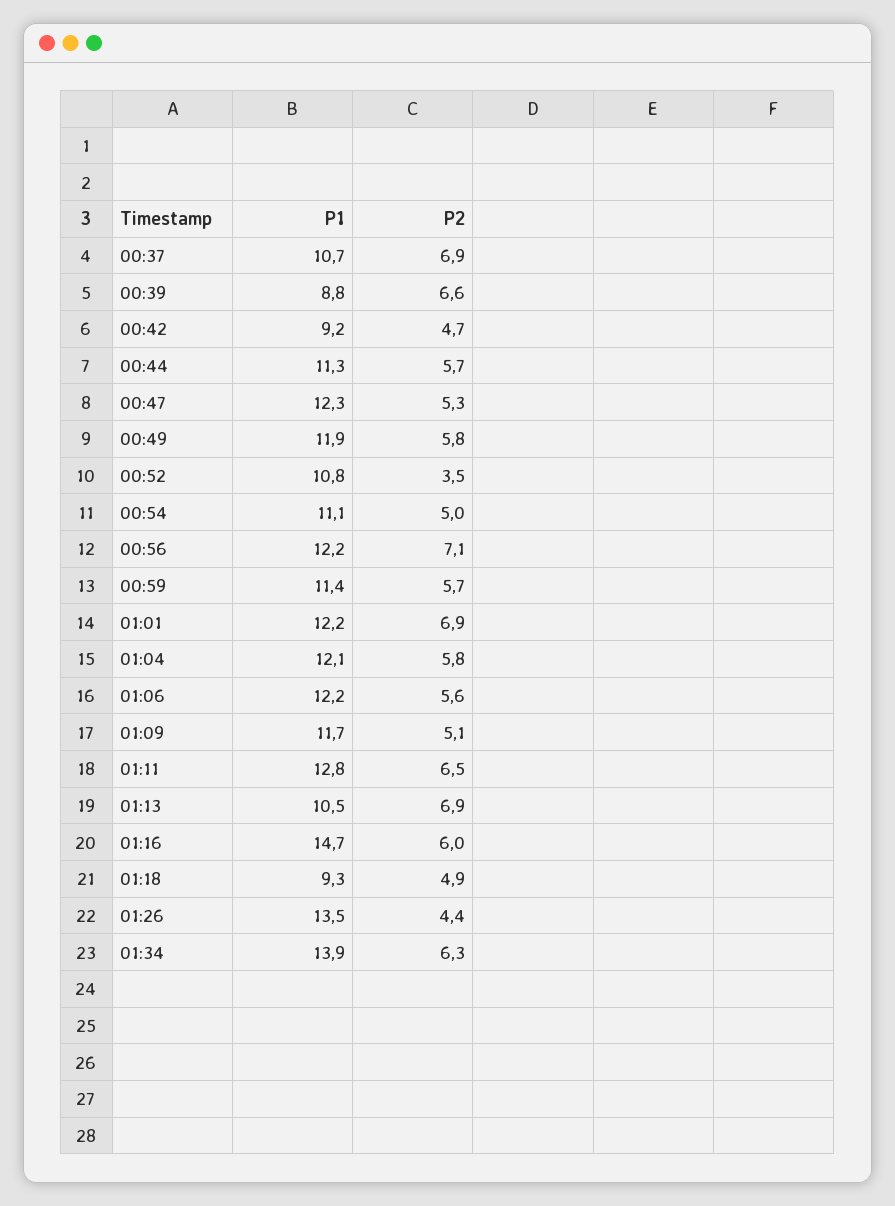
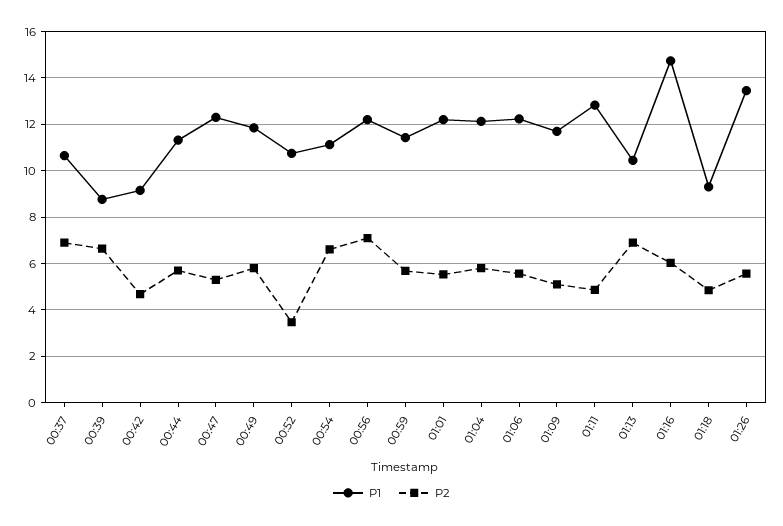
  {
    "P1": {
      "00:37": 10.7,
      "00:39": 8.8,
      "00:42": 9.2,
      "00:44": 11.3,
      "00:47": 12.3,
      "00:49": 11.9,
      "00:52": 10.8,
      "00:54": 11.1,
      "00:56": 12.2,
      "00:59": 11.4,
      "01:01": 12.2,
      "01:04": 12.1,
      "01:06": 12.2,
      "01:09": 11.7,
      "01:11": 12.8,
      "01:13": 10.5,
      "01:16": 14.7,
      "01:18": 9.3,
-     "01:26": 13.5,
+     "01:26": 13.5
-     "01:34": 13.9
    },
    "P2": {
      "00:37": 6.9,
      "00:39": 6.6,
      "00:42": 4.7,
      "00:44": 5.7,
      "00:47": 5.3,
      "00:49": 5.8,
      "00:52": 3.5,
-     "00:54": 5,
+     "00:54": 6.5,
      "00:56": 7.1,
      "00:59": 5.7,
-     "01:01": 6.9,
+     "01:01": 5.5,
      "01:04": 5.8,
      "01:06": 5.6,
      "01:09": 5.1,
-     "01:11": 6.5,
+     "01:11": 5,
      "01:13": 6.9,
      "01:16": 6,
      "01:18": 4.9,
-     "01:26": 4.4,
+     "01:26": 5.5
-     "01:34": 6.3
    }
  }

